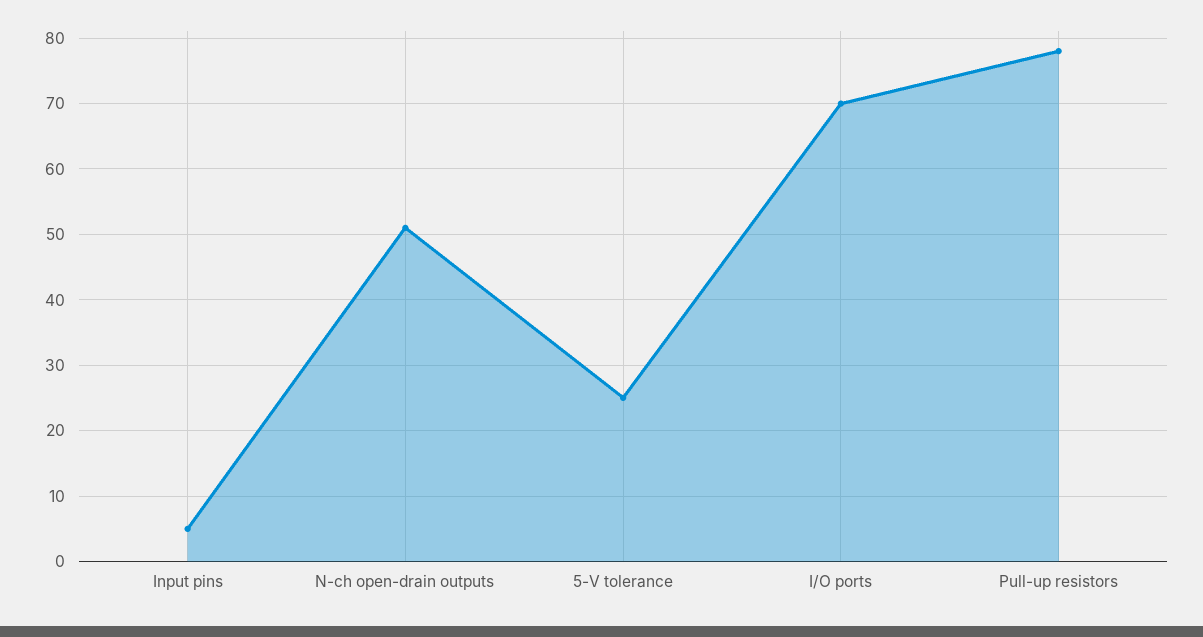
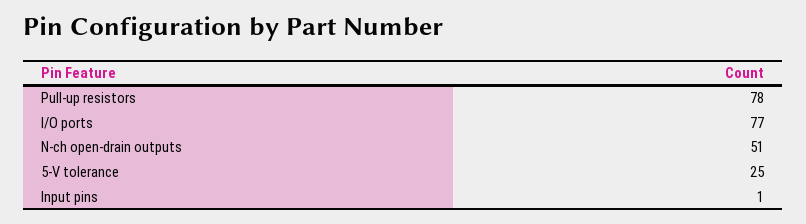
  {
-   "Input pins": 5,
+   "Input pins": 1,
    "N-ch open-drain outputs": 51,
    "5-V tolerance": 25,
-   "I/O ports": 70,
+   "I/O ports": 77,
    "Pull-up resistors": 78
  }

